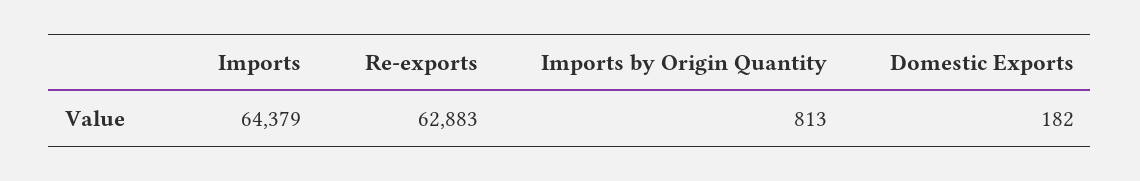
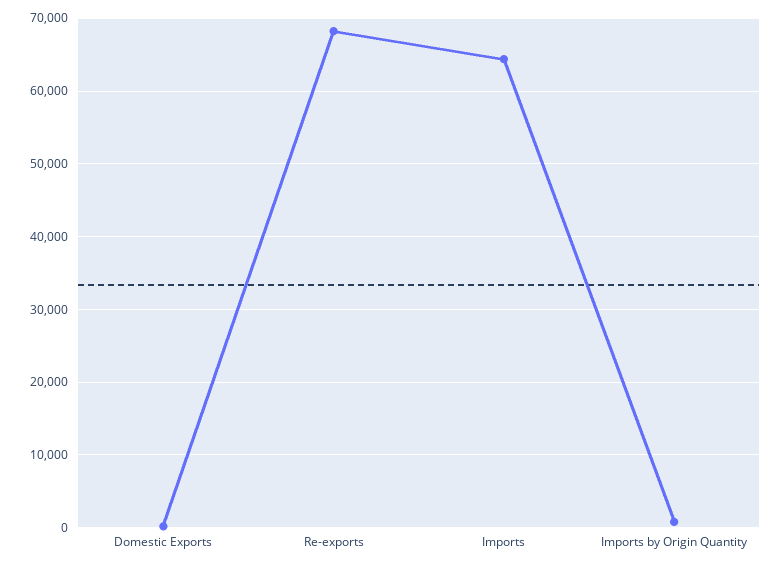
  {
    "Imports": 64379,
-   "Re-exports": 62883,
+   "Re-exports": 68000,
    "Imports by Origin Quantity": 813,
    "Domestic Exports": 182
  }

